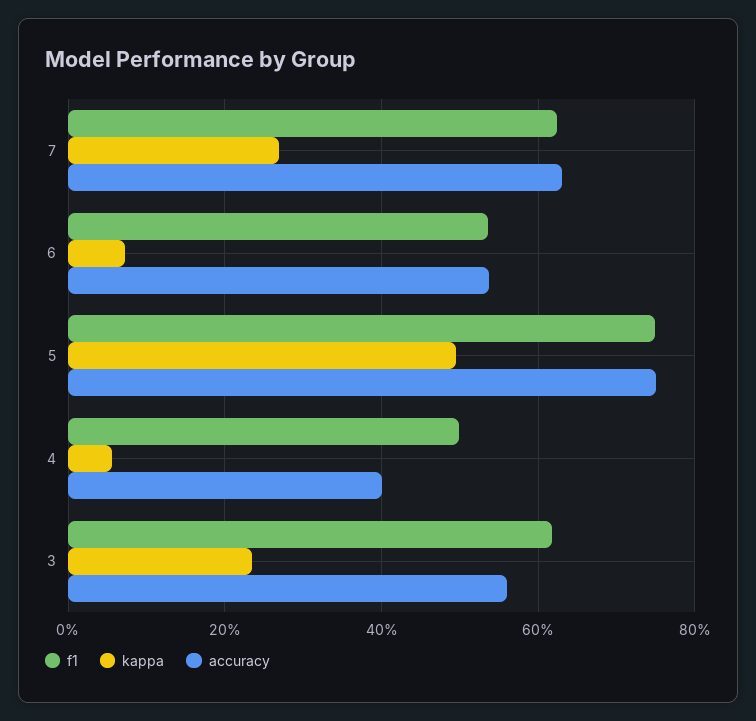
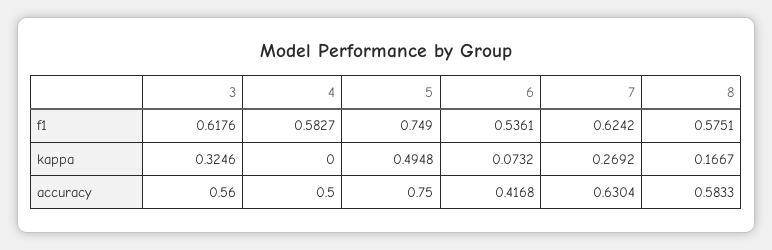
  {
    "f1": {
      "7": 0.6242,
      "6": 0.5361,
      "5": 0.749,
-     "4": 0.5,
+     "4": 0.5827,
-     "3": 0.6176
+     "3": 0.6176,
+     "8": 0.5751
    },
    "kappa": {
      "7": 0.2692,
      "6": 0.0732,
      "5": 0.4948,
-     "4": 0.06,
+     "4": 0,
-     "3": 0.24
+     "3": 0.3246,
+     "8": 0.1667
    },
    "accuracy": {
      "7": 0.6304,
-     "6": 0.54,
+     "6": 0.4168,
      "5": 0.75,
-     "4": 0.4,
+     "4": 0.5,
-     "3": 0.56
+     "3": 0.56,
+     "8": 0.5833
    }
  }

